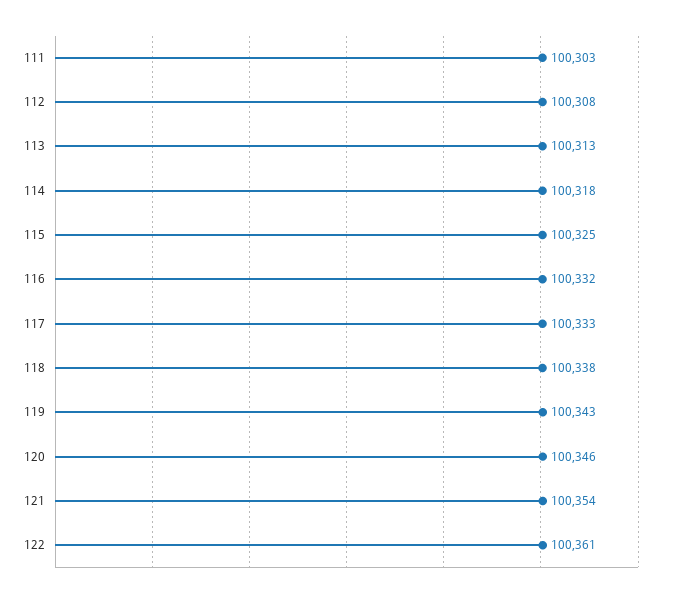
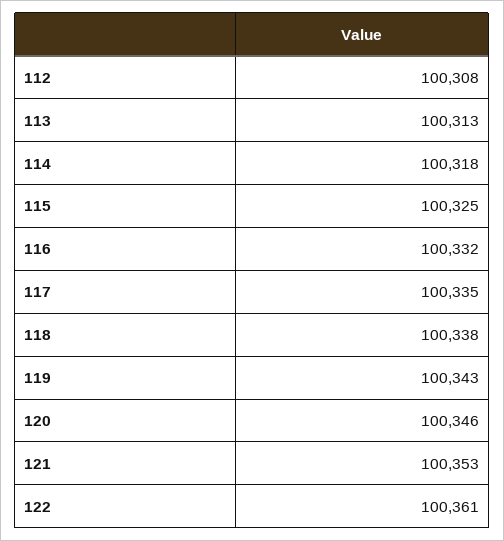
  {
-   "111": 100303,
    "112": 100308,
    "113": 100313,
    "114": 100318,
    "115": 100325,
    "116": 100332,
-   "117": 100333,
+   "117": 100335,
    "118": 100338,
    "119": 100343,
    "120": 100346,
-   "121": 100354,
+   "121": 100353,
    "122": 100361
  }

